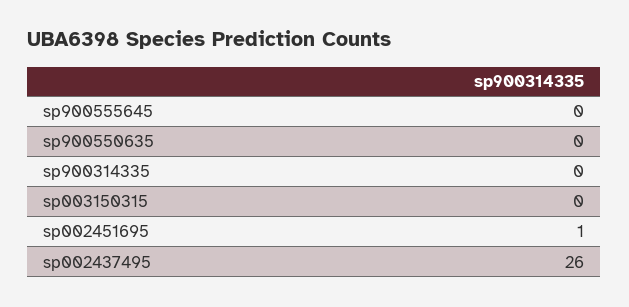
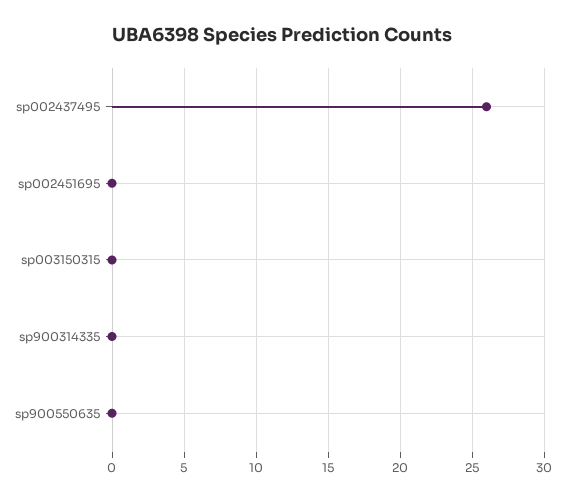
  {
-   "sp900555645": 0,
    "sp900550635": 0,
    "sp900314335": 0,
    "sp003150315": 0,
-   "sp002451695": 1,
+   "sp002451695": 0,
    "sp002437495": 26
  }

